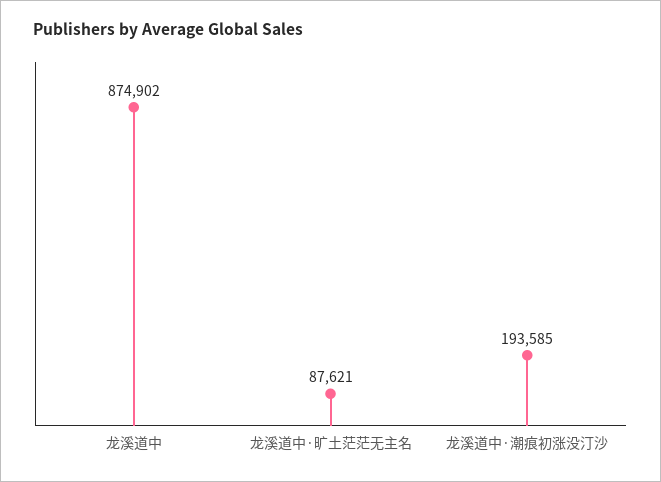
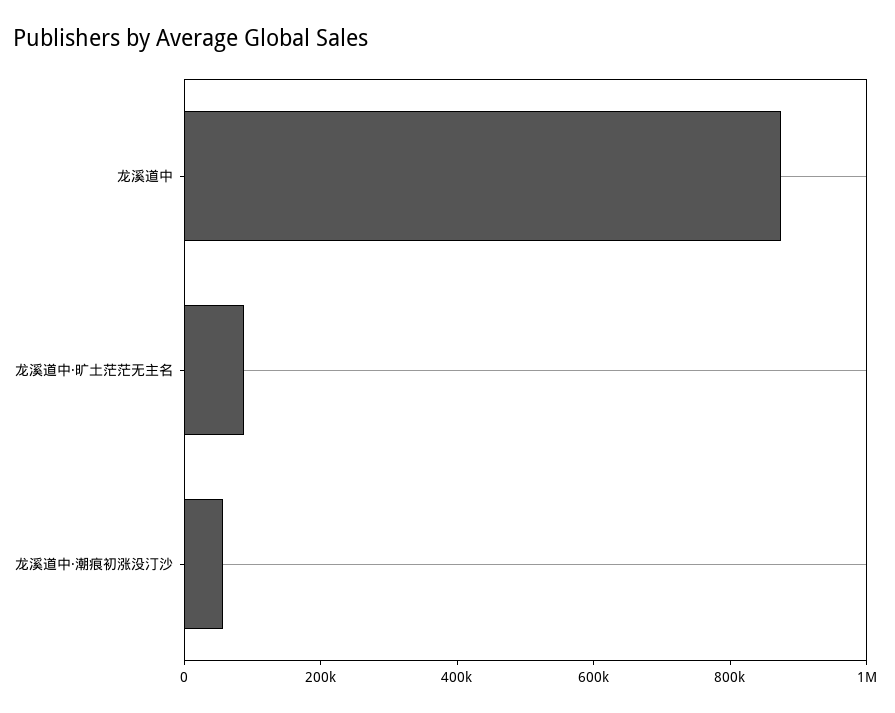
  {
    "龙溪道中": 874902,
    "龙溪道中·旷土茫茫无主名": 87621,
-   "龙溪道中·潮痕初涨没汀沙": 193585
+   "龙溪道中·潮痕初涨没汀沙": 50000
  }

